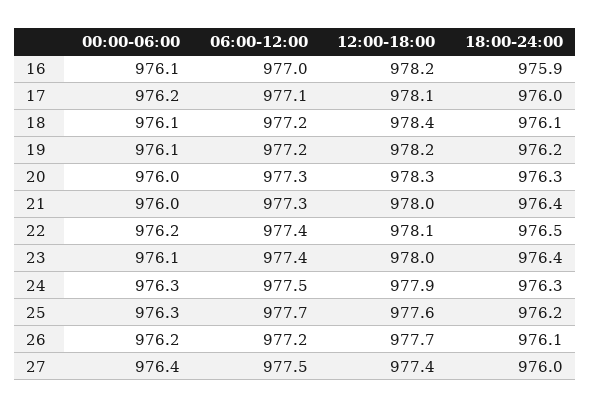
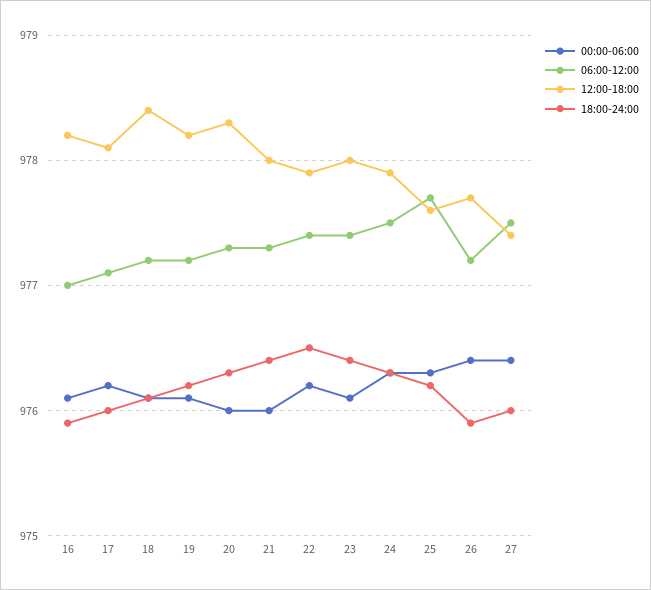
  {
    "00:00-06:00": {
      "16": 976.1,
      "17": 976.2,
      "18": 976.1,
      "19": 976.1,
      "20": 976,
      "21": 976,
      "22": 976.2,
      "23": 976.1,
      "24": 976.3,
      "25": 976.3,
-     "26": 976.2,
+     "26": 976.4,
      "27": 976.4
    },
    "06:00-12:00": {
      "16": 977,
      "17": 977.1,
      "18": 977.2,
      "19": 977.2,
      "20": 977.3,
      "21": 977.3,
      "22": 977.4,
      "23": 977.4,
      "24": 977.5,
      "25": 977.7,
      "26": 977.2,
      "27": 977.5
    },
    "12:00-18:00": {
      "16": 978.2,
      "17": 978.1,
      "18": 978.4,
      "19": 978.2,
      "20": 978.3,
      "21": 978,
-     "22": 978.1,
+     "22": 977.9,
      "23": 978,
      "24": 977.9,
      "25": 977.6,
      "26": 977.7,
      "27": 977.4
    },
    "18:00-24:00": {
      "16": 975.9,
      "17": 976,
      "18": 976.1,
      "19": 976.2,
      "20": 976.3,
      "21": 976.4,
      "22": 976.5,
      "23": 976.4,
      "24": 976.3,
      "25": 976.2,
-     "26": 976.1,
+     "26": 975.9,
      "27": 976
    }
  }

